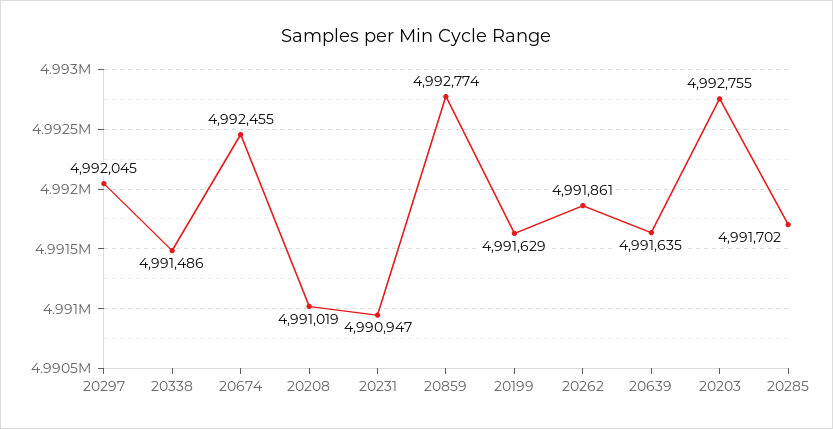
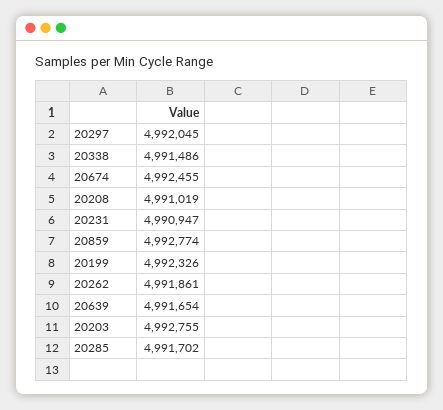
  {
    "20297": 4992045,
    "20338": 4991486,
    "20674": 4992455,
    "20208": 4991019,
    "20231": 4990947,
    "20859": 4992774,
-   "20199": 4991629,
+   "20199": 4992326,
    "20262": 4991861,
-   "20639": 4991635,
+   "20639": 4991654,
    "20203": 4992755,
    "20285": 4991702
  }

